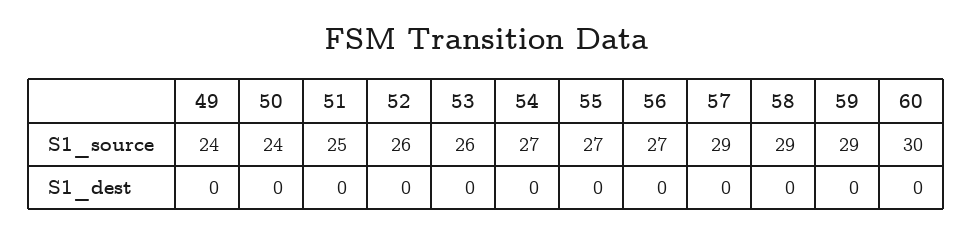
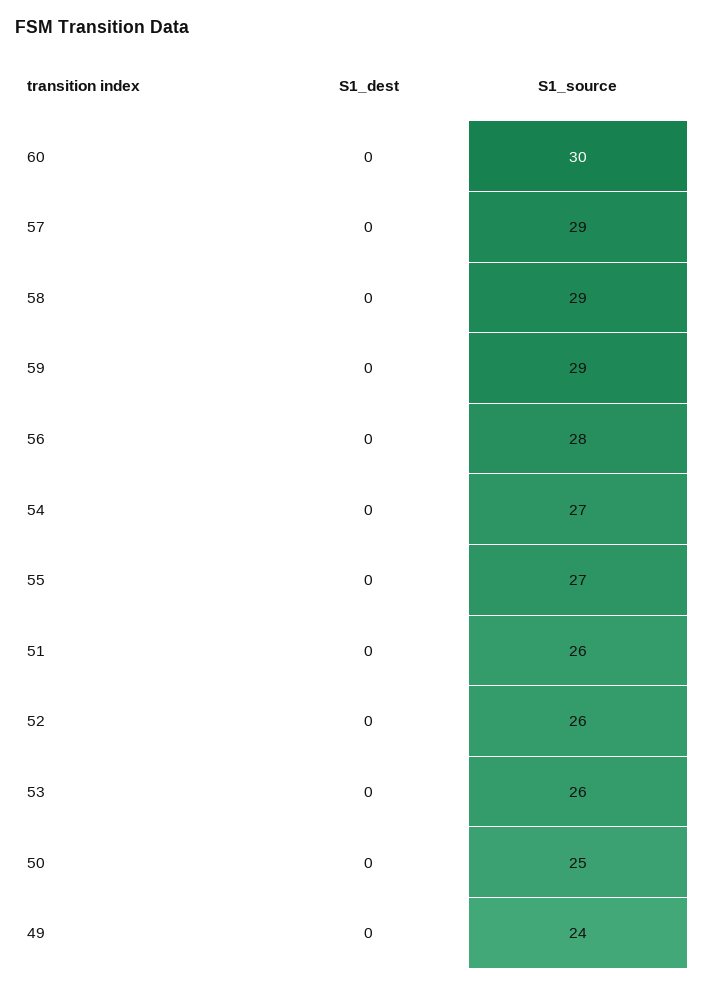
  {
    "49": {
      "S1_source": 24,
      "S1_dest": 0
    },
    "50": {
-     "S1_source": 24,
+     "S1_source": 25,
      "S1_dest": 0
    },
    "51": {
-     "S1_source": 25,
+     "S1_source": 26,
      "S1_dest": 0
    },
    "52": {
      "S1_source": 26,
      "S1_dest": 0
    },
    "53": {
      "S1_source": 26,
      "S1_dest": 0
    },
    "54": {
      "S1_source": 27,
      "S1_dest": 0
    },
    "55": {
      "S1_source": 27,
      "S1_dest": 0
    },
    "56": {
-     "S1_source": 27,
+     "S1_source": 28,
      "S1_dest": 0
    },
    "57": {
      "S1_source": 29,
      "S1_dest": 0
    },
    "58": {
      "S1_source": 29,
      "S1_dest": 0
    },
    "59": {
      "S1_source": 29,
      "S1_dest": 0
    },
    "60": {
      "S1_source": 30,
      "S1_dest": 0
    }
  }

